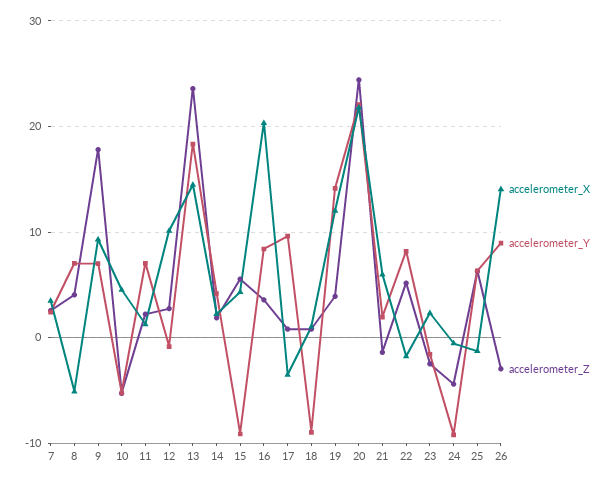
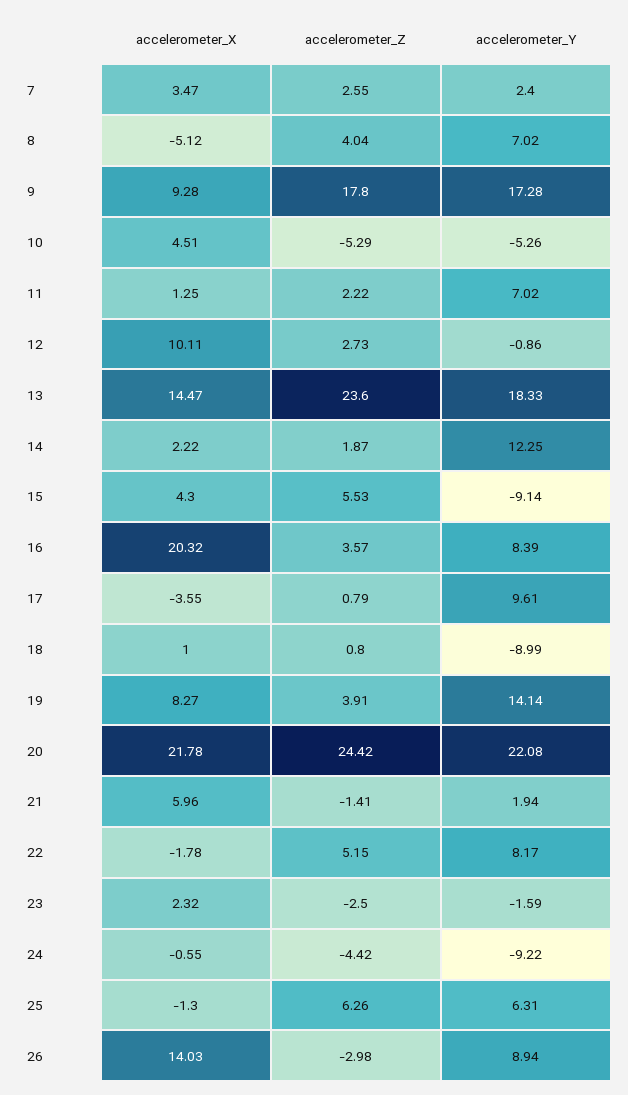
  {
    "accelerometer_X": {
      "7": 3.47,
      "8": -5.12,
      "9": 9.28,
      "10": 4.51,
      "11": 1.25,
      "12": 10.11,
      "13": 14.47,
      "14": 2.22,
      "15": 4.3,
      "16": 20.32,
      "17": -3.55,
      "18": 1,
-     "19": 12,
+     "19": 8.27,
      "20": 21.78,
      "21": 5.96,
      "22": -1.78,
      "23": 2.32,
      "24": -0.55,
      "25": -1.3,
      "26": 14.03
    },
    "accelerometer_Y": {
      "7": 2.4,
      "8": 7.02,
-     "9": 7,
+     "9": 17.28,
      "10": -5.26,
      "11": 7.02,
      "12": -0.86,
      "13": 18.33,
-     "14": 4,
+     "14": 12.25,
      "15": -9.14,
      "16": 8.39,
      "17": 9.61,
      "18": -8.99,
      "19": 14.14,
      "20": 22.08,
      "21": 1.94,
      "22": 8.17,
      "23": -1.59,
      "24": -9.22,
      "25": 6.31,
      "26": 8.94
    },
    "accelerometer_Z": {
      "7": 2.55,
      "8": 4.04,
      "9": 17.8,
      "10": -5.29,
      "11": 2.22,
      "12": 2.73,
      "13": 23.6,
      "14": 1.87,
      "15": 5.53,
      "16": 3.57,
      "17": 0.79,
      "18": 0.8,
      "19": 3.91,
      "20": 24.42,
      "21": -1.41,
      "22": 5.15,
      "23": -2.5,
      "24": -4.42,
      "25": 6.26,
      "26": -2.98
    }
  }

